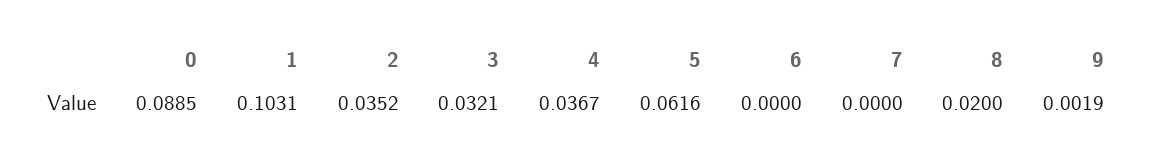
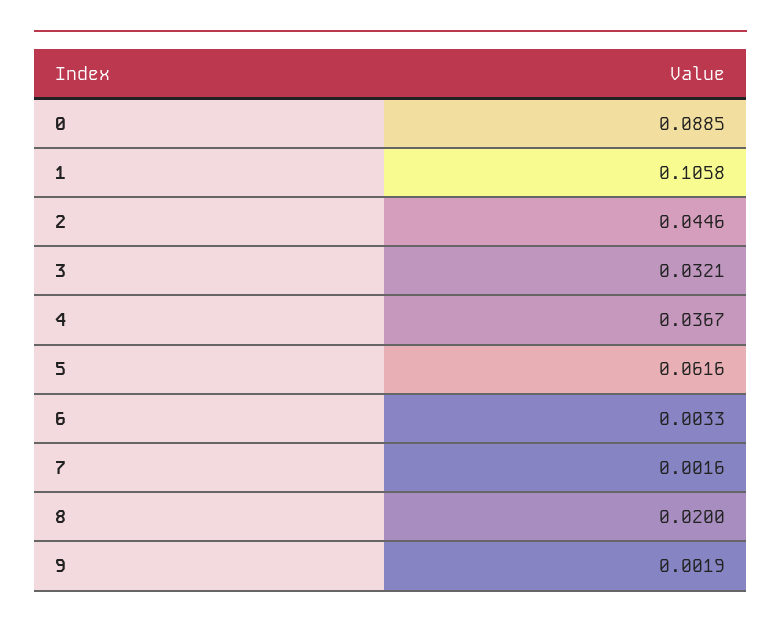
  {
    "0": 0.0885,
-   "1": 0.1031,
+   "1": 0.1058,
-   "2": 0.0352,
+   "2": 0.0446,
    "3": 0.0321,
    "4": 0.0367,
    "5": 0.0616,
-   "6": 0,
+   "6": 0.0033,
-   "7": 0,
+   "7": 0.0016,
    "8": 0.02,
    "9": 0.0019
  }

